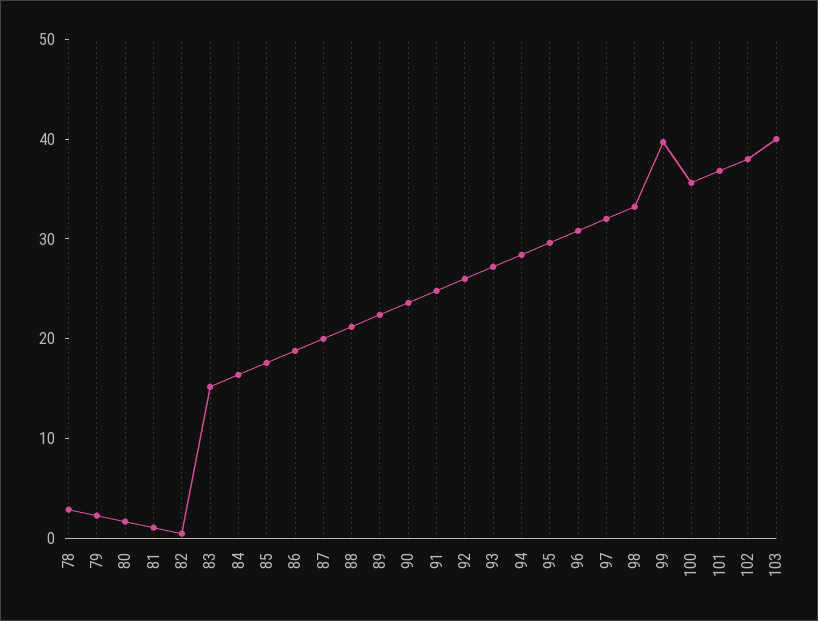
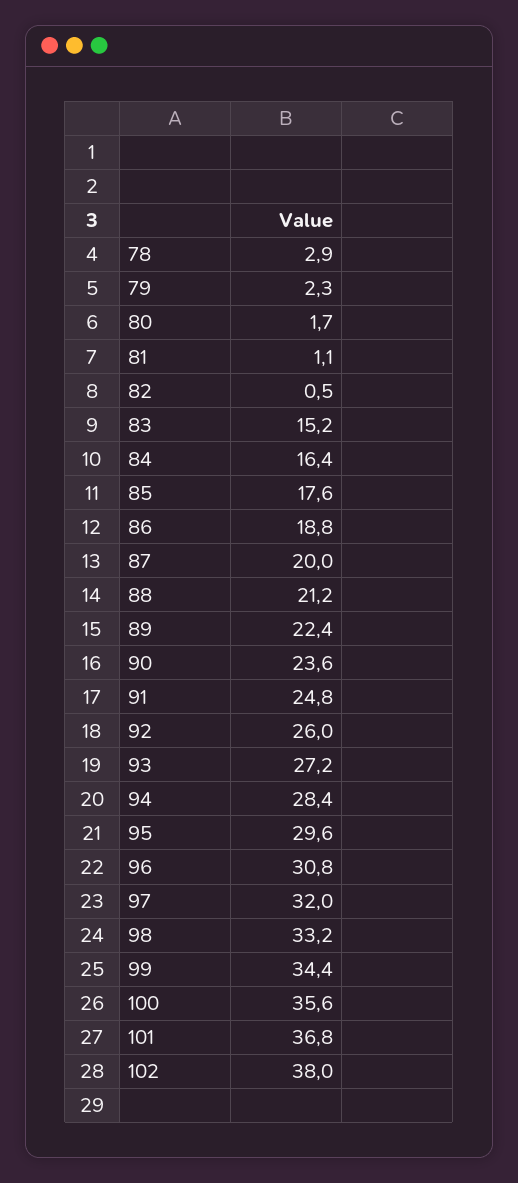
  {
    "78": 2.9,
    "79": 2.3,
    "80": 1.7,
    "81": 1.1,
    "82": 0.5,
    "83": 15.2,
    "84": 16.4,
    "85": 17.6,
    "86": 18.8,
    "87": 20,
    "88": 21.2,
    "89": 22.4,
    "90": 23.6,
    "91": 24.8,
    "92": 26,
    "93": 27.2,
    "94": 28.4,
    "95": 29.6,
    "96": 30.8,
    "97": 32,
    "98": 33.2,
-   "99": 40,
+   "99": 34.4,
    "100": 35.6,
    "101": 36.8,
-   "102": 38,
+   "102": 38
-   "103": 40
  }

